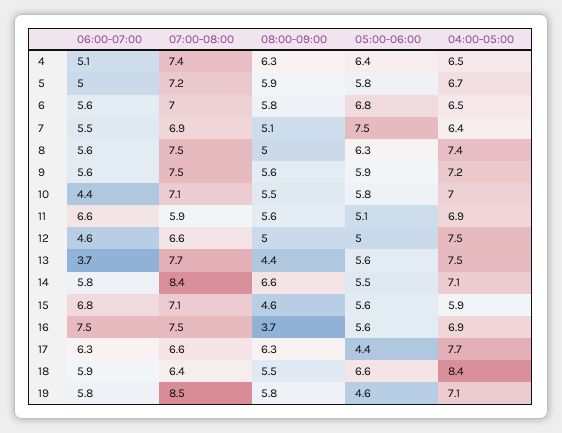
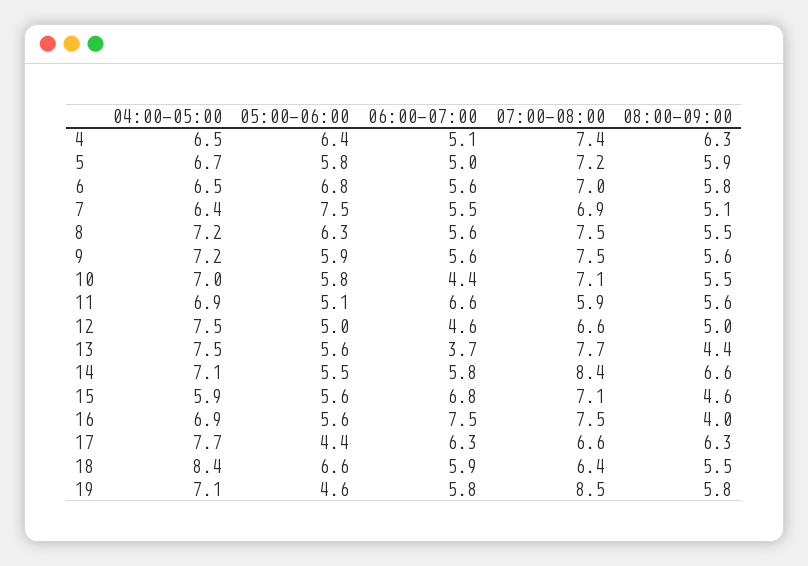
  {
    "06:00-07:00": {
      "4": 5.1,
      "5": 5,
      "6": 5.6,
      "7": 5.5,
      "8": 5.6,
      "9": 5.6,
      "10": 4.4,
      "11": 6.6,
      "12": 4.6,
      "13": 3.7,
      "14": 5.8,
      "15": 6.8,
      "16": 7.5,
      "17": 6.3,
      "18": 5.9,
      "19": 5.8
    },
    "07:00-08:00": {
      "4": 7.4,
      "5": 7.2,
      "6": 7,
      "7": 6.9,
      "8": 7.5,
      "9": 7.5,
      "10": 7.1,
      "11": 5.9,
      "12": 6.6,
      "13": 7.7,
      "14": 8.4,
      "15": 7.1,
      "16": 7.5,
      "17": 6.6,
      "18": 6.4,
      "19": 8.5
    },
    "08:00-09:00": {
      "4": 6.3,
      "5": 5.9,
      "6": 5.8,
      "7": 5.1,
-     "8": 5,
+     "8": 5.5,
      "9": 5.6,
      "10": 5.5,
      "11": 5.6,
      "12": 5,
      "13": 4.4,
      "14": 6.6,
      "15": 4.6,
-     "16": 3.7,
+     "16": 4,
      "17": 6.3,
      "18": 5.5,
      "19": 5.8
    },
    "05:00-06:00": {
      "4": 6.4,
      "5": 5.8,
      "6": 6.8,
      "7": 7.5,
      "8": 6.3,
      "9": 5.9,
      "10": 5.8,
      "11": 5.1,
      "12": 5,
      "13": 5.6,
      "14": 5.5,
      "15": 5.6,
      "16": 5.6,
      "17": 4.4,
      "18": 6.6,
      "19": 4.6
    },
    "04:00-05:00": {
      "4": 6.5,
      "5": 6.7,
      "6": 6.5,
      "7": 6.4,
-     "8": 7.4,
+     "8": 7.2,
      "9": 7.2,
      "10": 7,
      "11": 6.9,
      "12": 7.5,
      "13": 7.5,
      "14": 7.1,
      "15": 5.9,
      "16": 6.9,
      "17": 7.7,
      "18": 8.4,
      "19": 7.1
    }
  }

